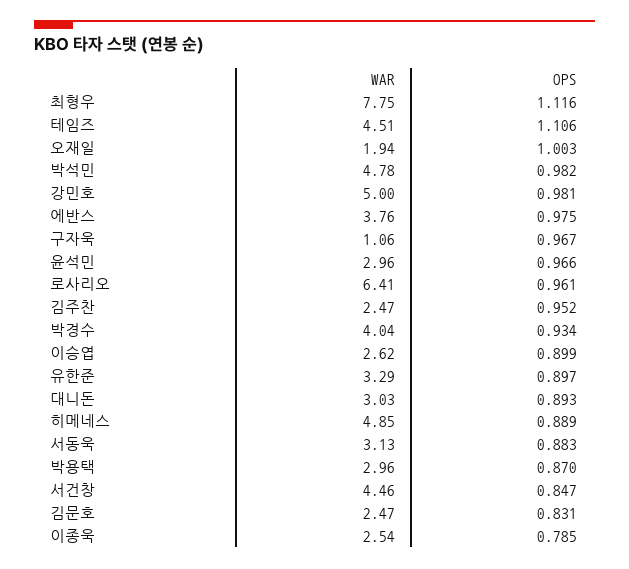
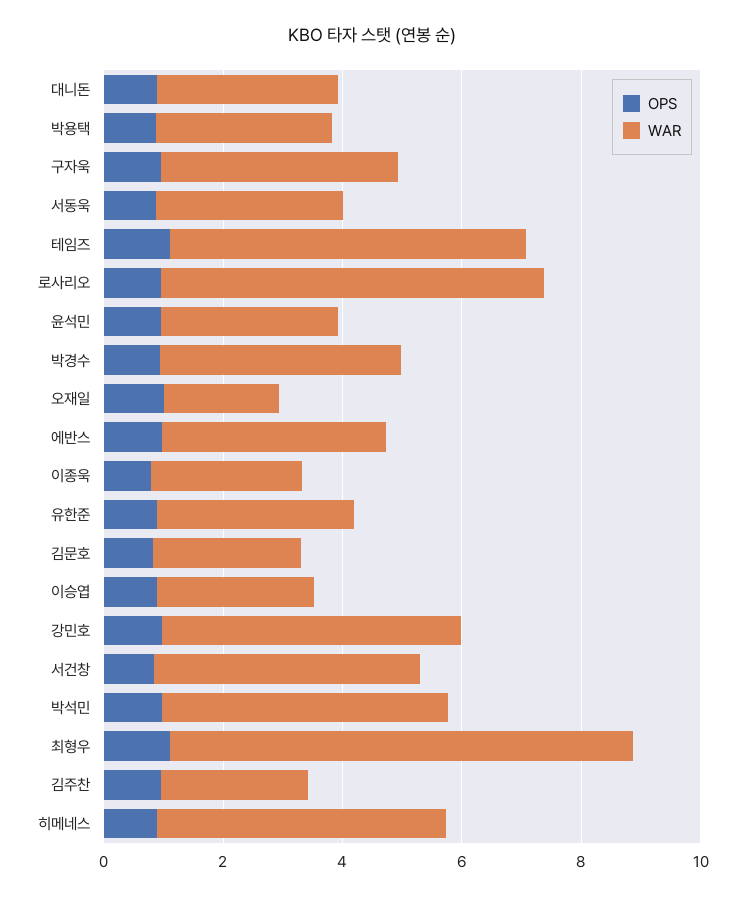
  {
    "WAR": {
      "최형우": 7.75,
-     "테임즈": 4.51,
+     "테임즈": 6,
      "오재일": 1.94,
      "박석민": 4.78,
      "강민호": 5,
      "에반스": 3.76,
-     "구자욱": 1.06,
+     "구자욱": 4,
      "윤석민": 2.96,
      "로사리오": 6.41,
      "김주찬": 2.47,
      "박경수": 4.04,
      "이승엽": 2.62,
      "유한준": 3.29,
      "대니돈": 3.03,
      "히메네스": 4.85,
      "서동욱": 3.13,
      "박용택": 2.96,
      "서건창": 4.46,
      "김문호": 2.47,
      "이종욱": 2.54
    },
    "OPS": {
      "최형우": 1.116,
      "테임즈": 1.106,
      "오재일": 1.003,
      "박석민": 0.982,
      "강민호": 0.981,
      "에반스": 0.975,
      "구자욱": 0.967,
      "윤석민": 0.966,
      "로사리오": 0.961,
      "김주찬": 0.952,
      "박경수": 0.934,
      "이승엽": 0.899,
      "유한준": 0.897,
      "대니돈": 0.893,
      "히메네스": 0.889,
      "서동욱": 0.883,
      "박용택": 0.87,
      "서건창": 0.847,
      "김문호": 0.831,
      "이종욱": 0.785
    }
  }

